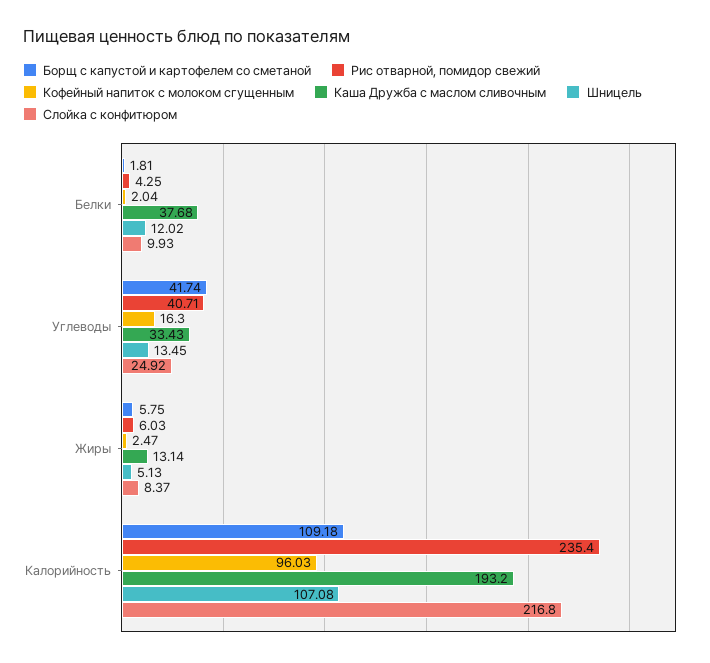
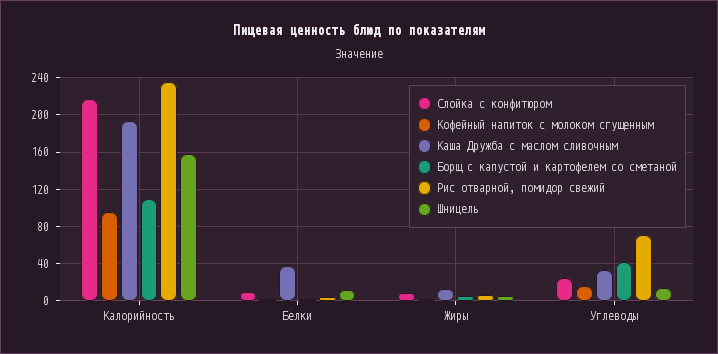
  {
    "Борщ с капустой и картофелем со сметаной": {
      "Белки": 1.81,
      "Углеводы": 41.74,
      "Жиры": 5.75,
      "Калорийность": 109.18
    },
    "Рис отварной, помидор свежий": {
      "Белки": 4.25,
-     "Углеводы": 40.71,
+     "Углеводы": 70,
      "Жиры": 6.03,
      "Калорийность": 235.4
    },
    "Кофейный напиток с молоком сгущенным": {
      "Белки": 2.04,
      "Углеводы": 16.3,
      "Жиры": 2.47,
      "Калорийность": 96.03
    },
    "Каша Дружба с маслом сливочным": {
      "Белки": 37.68,
      "Углеводы": 33.43,
      "Жиры": 13.14,
      "Калорийность": 193.2
    },
    "Шницель": {
      "Белки": 12.02,
      "Углеводы": 13.45,
      "Жиры": 5.13,
-     "Калорийность": 107.08
+     "Калорийность": 160
    },
    "Слойка с конфитюром": {
      "Белки": 9.93,
      "Углеводы": 24.92,
      "Жиры": 8.37,
      "Калорийность": 216.8
    }
  }

